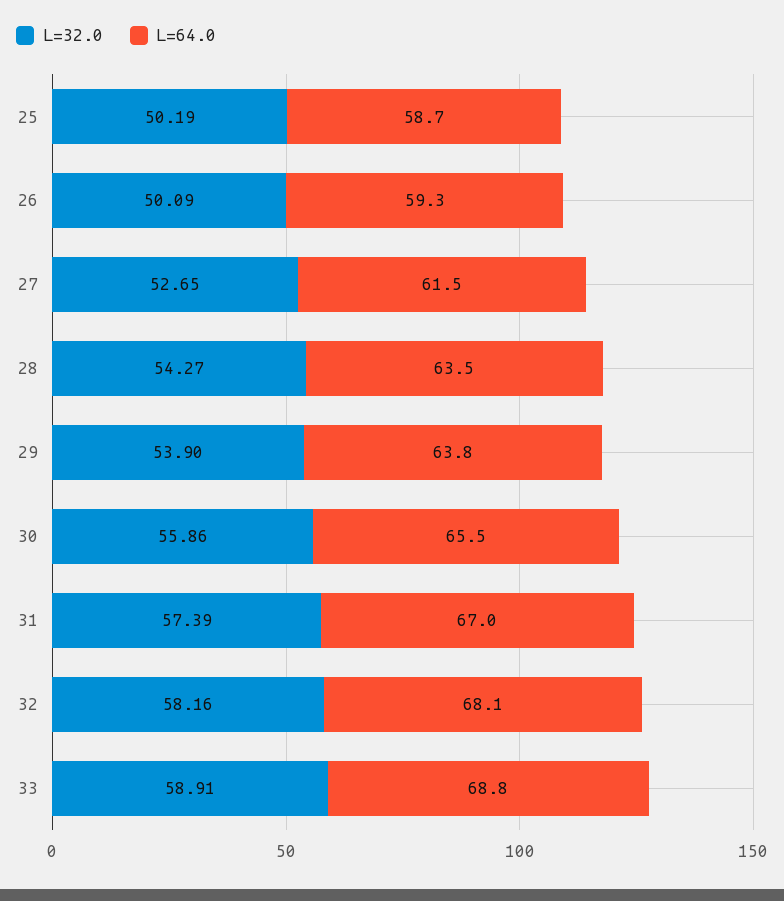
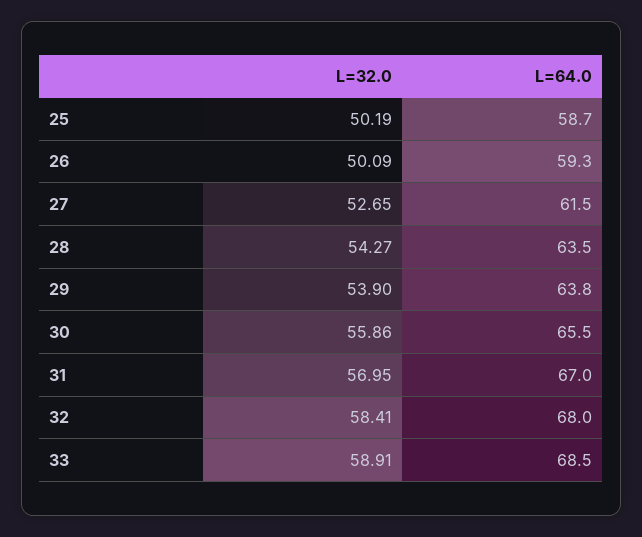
  {
    "L=32.0": {
      "25": 50.19,
      "26": 50.09,
      "27": 52.65,
      "28": 54.27,
      "29": 53.9,
      "30": 55.86,
-     "31": 57.39,
+     "31": 56.95,
-     "32": 58.16,
+     "32": 58.41,
      "33": 58.91
    },
    "L=64.0": {
      "25": 58.7,
      "26": 59.3,
      "27": 61.5,
      "28": 63.5,
      "29": 63.8,
      "30": 65.5,
      "31": 67,
-     "32": 68.1,
+     "32": 68,
-     "33": 68.8
+     "33": 68.5
    }
  }

